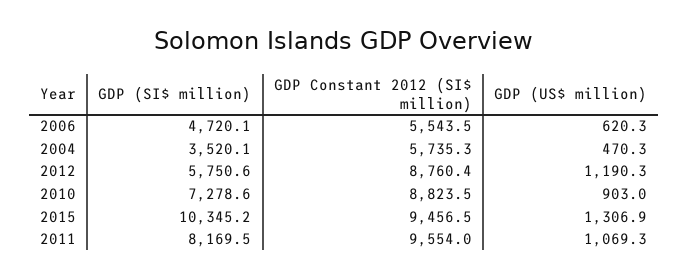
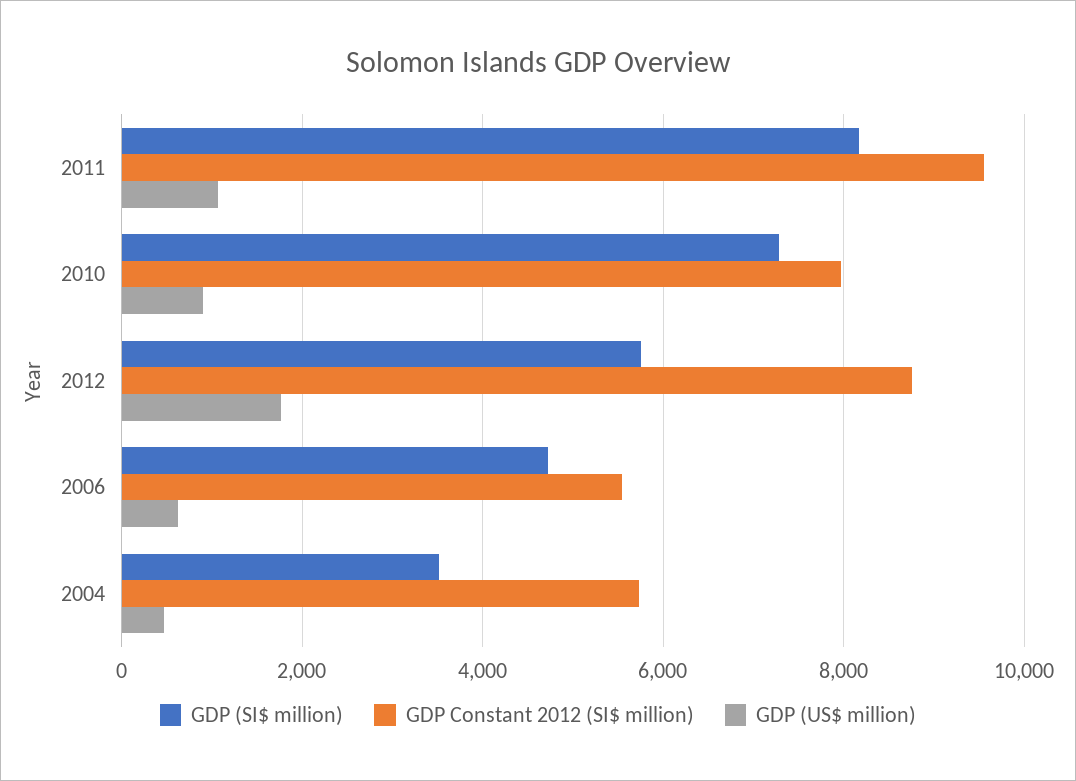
  {
    "GDP (SI$ million)": {
      "2006": 4720.1,
      "2004": 3520.1,
      "2012": 5750.6,
      "2010": 7278.6,
-     "2015": 10345.2,
      "2011": 8169.5
    },
    "GDP Constant 2012 (SI$ million)": {
      "2006": 5543.5,
      "2004": 5735.3,
      "2012": 8760.4,
-     "2010": 8823.5,
+     "2010": 8000,
-     "2015": 9456.5,
      "2011": 9554
    },
    "GDP (US$ million)": {
      "2006": 620.3,
      "2004": 470.3,
-     "2012": 1190.3,
+     "2012": 1800,
      "2010": 903,
-     "2015": 1306.9,
      "2011": 1069.3
    }
  }

